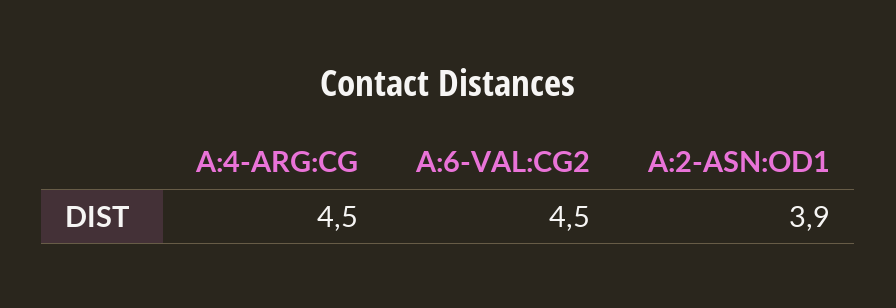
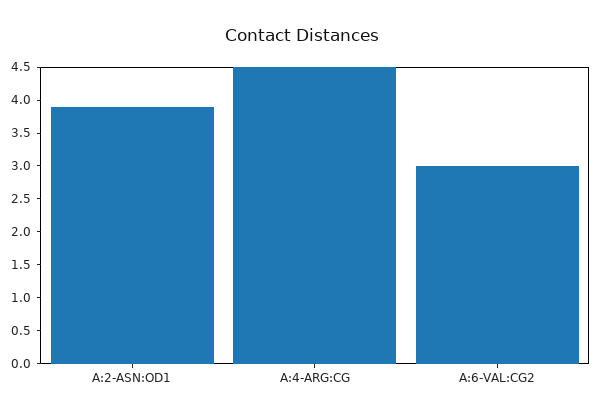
  {
    "A:4-ARG:CG": 4.5,
-   "A:6-VAL:CG2": 4.5,
+   "A:6-VAL:CG2": 3,
    "A:2-ASN:OD1": 3.9
  }

